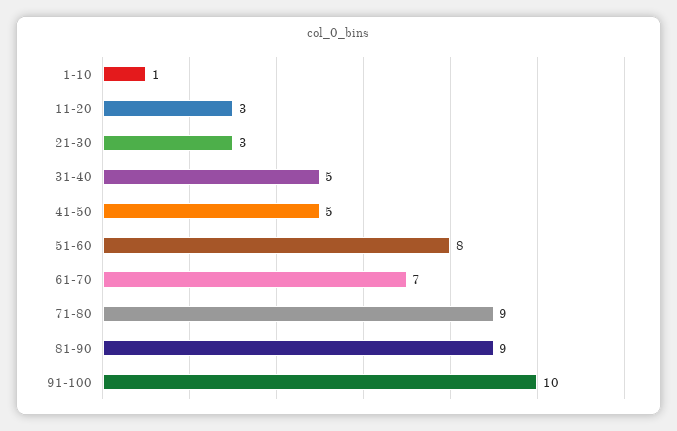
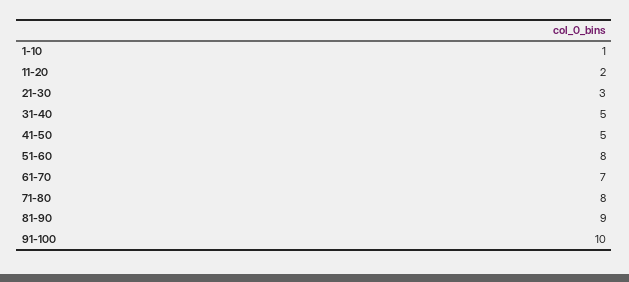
  {
    "1-10": 1,
-   "11-20": 3,
+   "11-20": 2,
    "21-30": 3,
    "31-40": 5,
    "41-50": 5,
    "51-60": 8,
    "61-70": 7,
-   "71-80": 9,
+   "71-80": 8,
    "81-90": 9,
    "91-100": 10
  }

